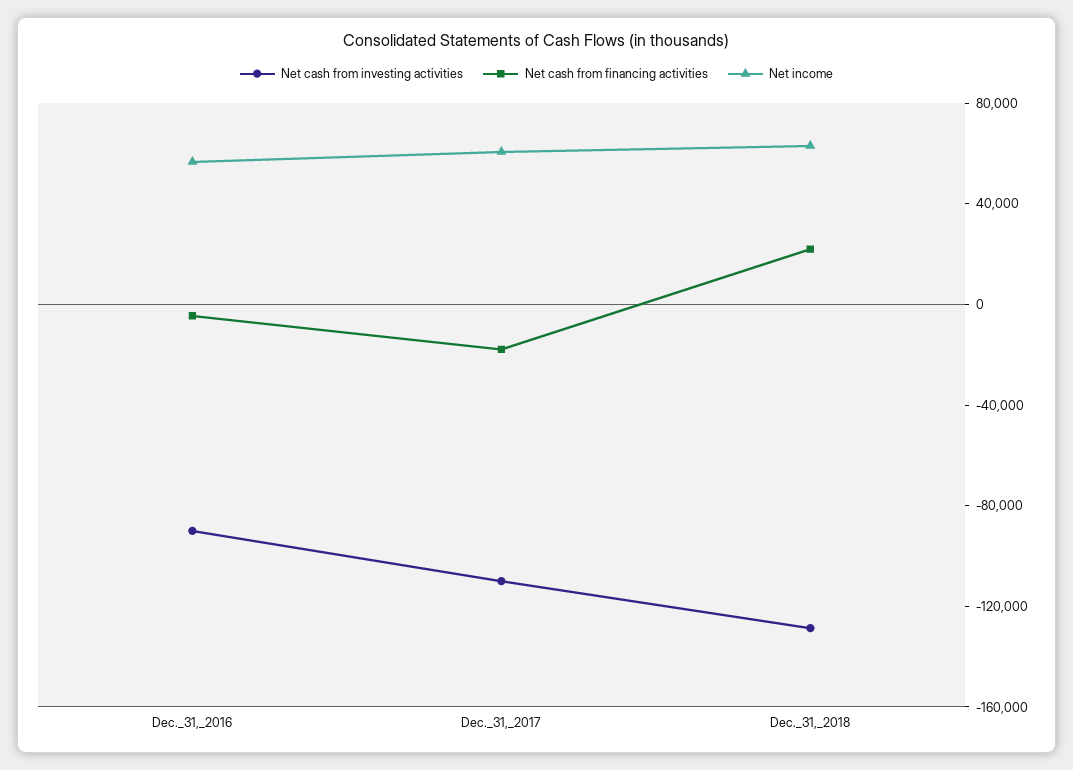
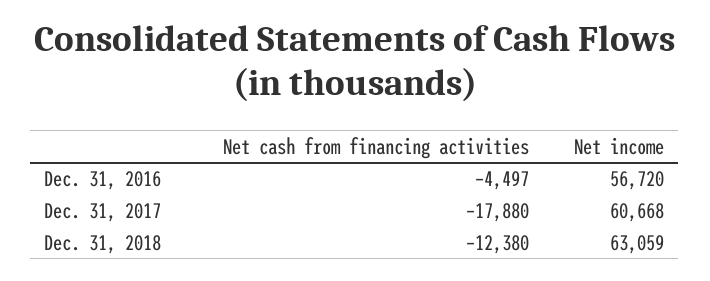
  {
-   "Net cash from investing activities": {
-     "Dec._31,_2016": -90000,
-     "Dec._31,_2017": -110000,
-     "Dec._31,_2018": -130000
-   },
    "Net cash from financing activities": {
      "Dec._31,_2016": -4497,
      "Dec._31,_2017": -17880,
-     "Dec._31,_2018": 20000
+     "Dec._31,_2018": -12380
    },
    "Net income": {
      "Dec._31,_2016": 56720,
      "Dec._31,_2017": 60668,
      "Dec._31,_2018": 63059
    }
  }

